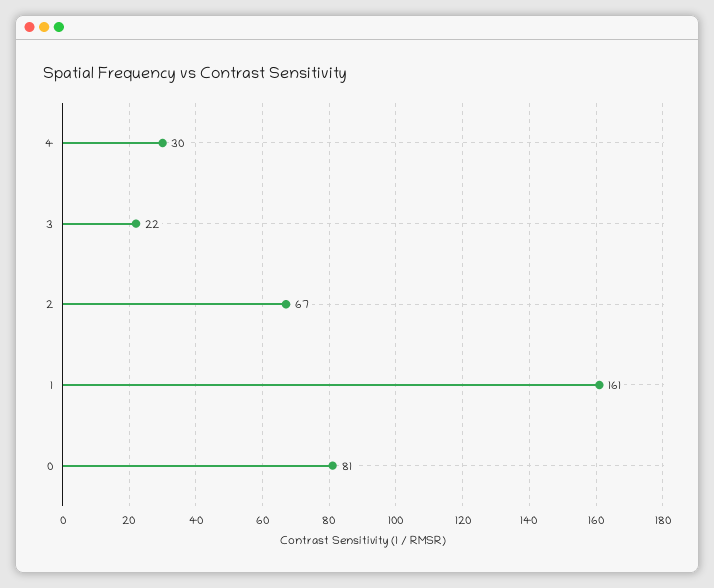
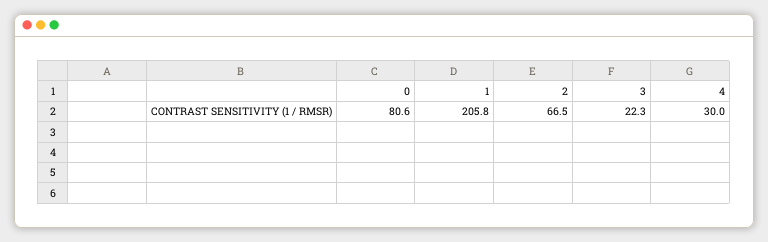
  {
    "4": 30,
    "3": 22.3,
    "2": 66.5,
-   "1": 161,
+   "1": 205.8,
    "0": 80.6
  }

